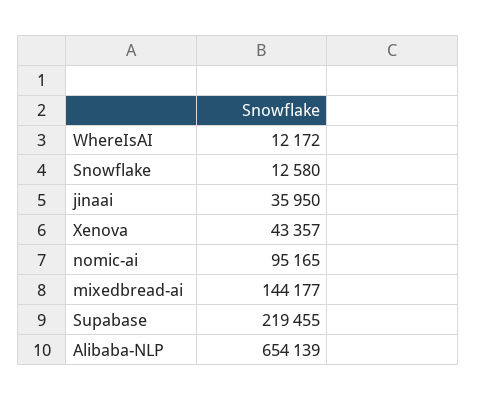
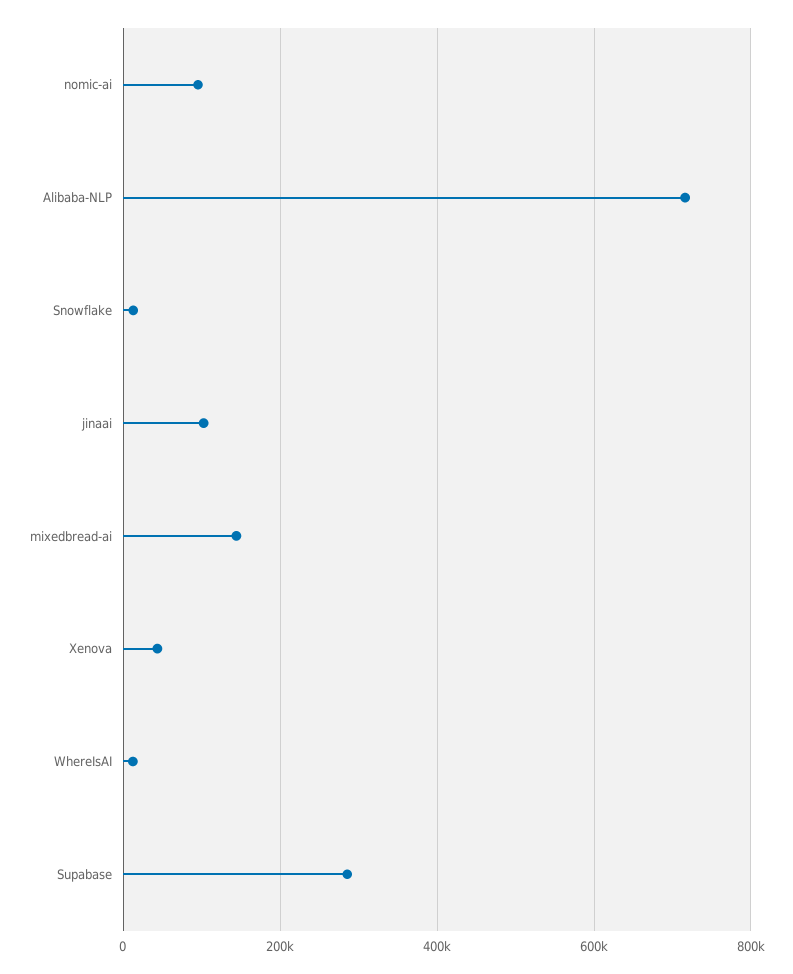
  {
    "WhereIsAI": 12172,
    "Snowflake": 12580,
-   "jinaai": 35950,
+   "jinaai": 100000,
    "Xenova": 43357,
    "nomic-ai": 95165,
    "mixedbread-ai": 144177,
-   "Supabase": 219455,
+   "Supabase": 280000,
-   "Alibaba-NLP": 654139
+   "Alibaba-NLP": 720000
  }

